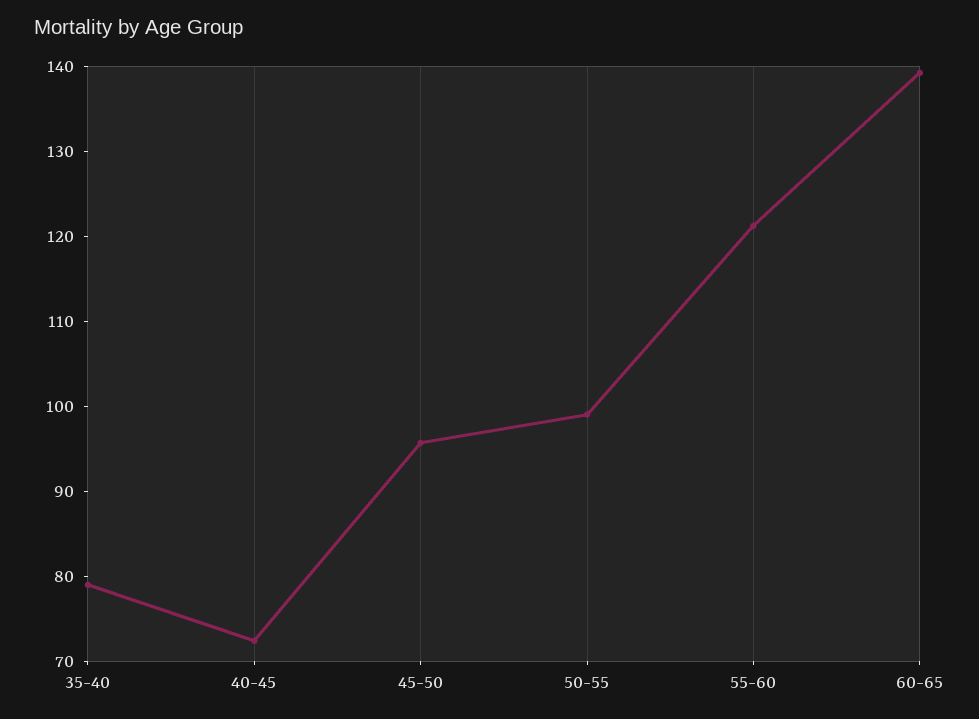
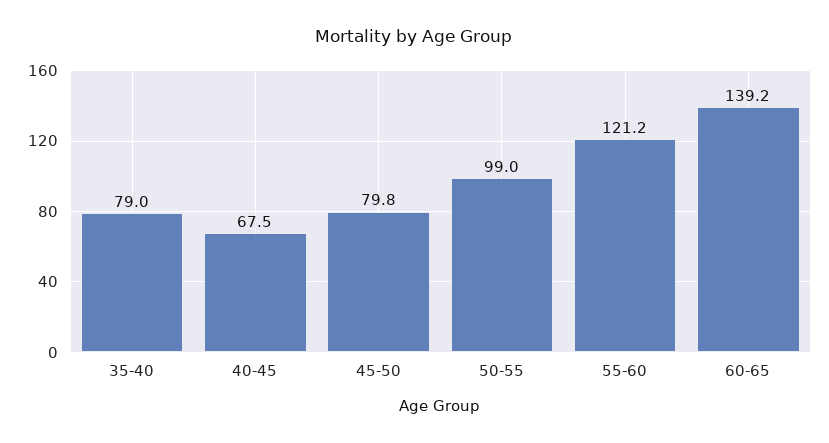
  {
    "35-40": 79,
-   "40-45": 72,
+   "40-45": 67.5,
-   "45-50": 96,
+   "45-50": 79.8,
    "50-55": 99,
    "55-60": 121.2,
    "60-65": 139.2
  }

